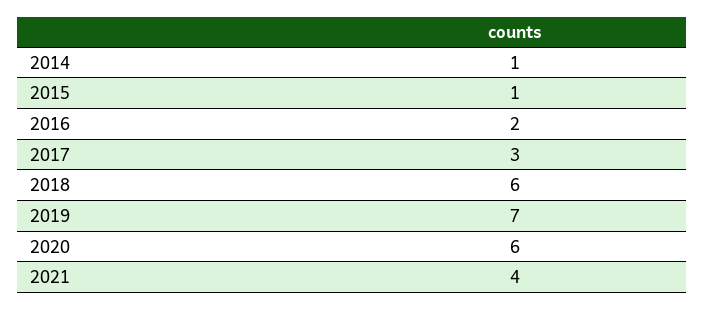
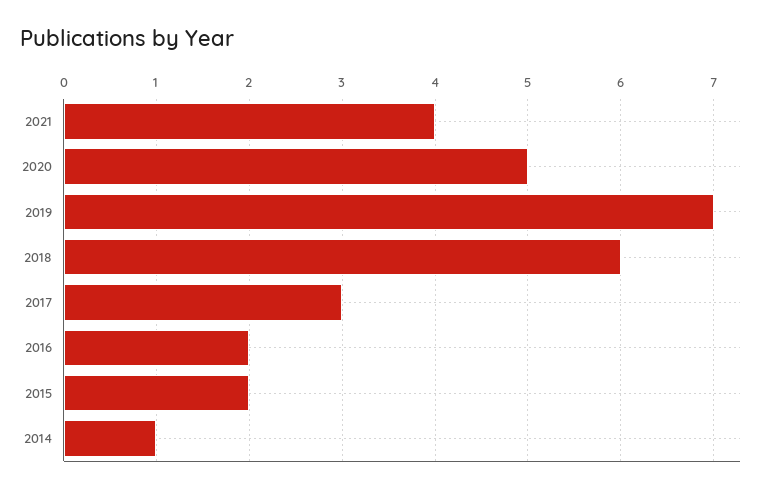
  {
    "2014": 1,
-   "2015": 1,
+   "2015": 2,
    "2016": 2,
    "2017": 3,
    "2018": 6,
    "2019": 7,
-   "2020": 6,
+   "2020": 5,
    "2021": 4
  }

